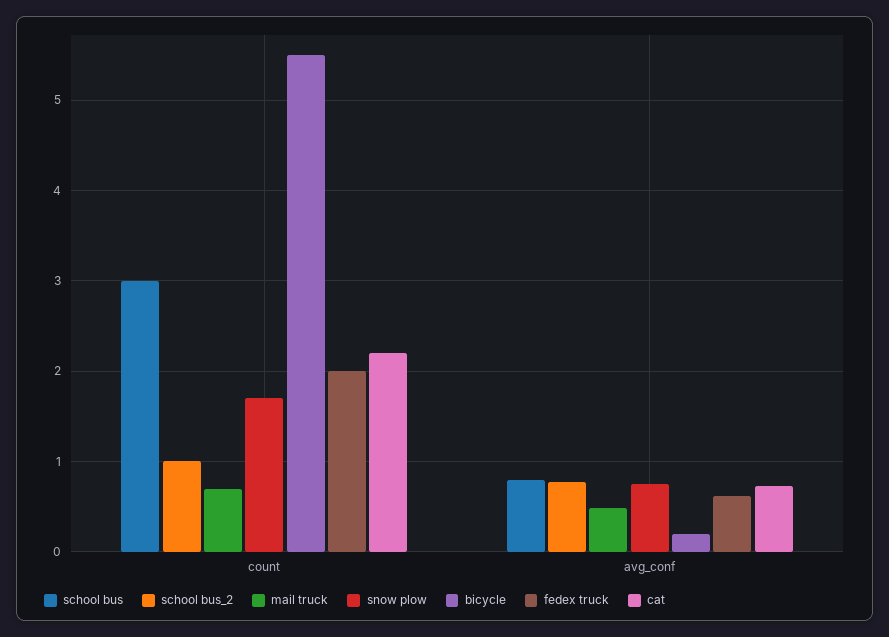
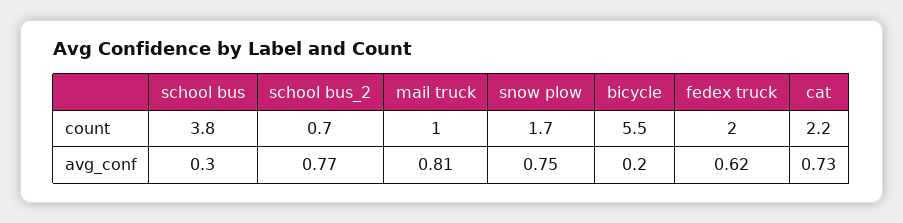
  {
    "school bus": {
-     "count": 3,
+     "count": 3.8,
-     "avg_conf": 0.8
+     "avg_conf": 0.3
    },
    "school bus_2": {
-     "count": 1,
+     "count": 0.7,
      "avg_conf": 0.77
    },
    "mail truck": {
-     "count": 0.7,
+     "count": 1,
-     "avg_conf": 0.5
+     "avg_conf": 0.81
    },
    "snow plow": {
      "count": 1.7,
      "avg_conf": 0.75
    },
    "bicycle": {
      "count": 5.5,
      "avg_conf": 0.2
    },
    "fedex truck": {
      "count": 2,
      "avg_conf": 0.62
    },
    "cat": {
      "count": 2.2,
      "avg_conf": 0.73
    }
  }

